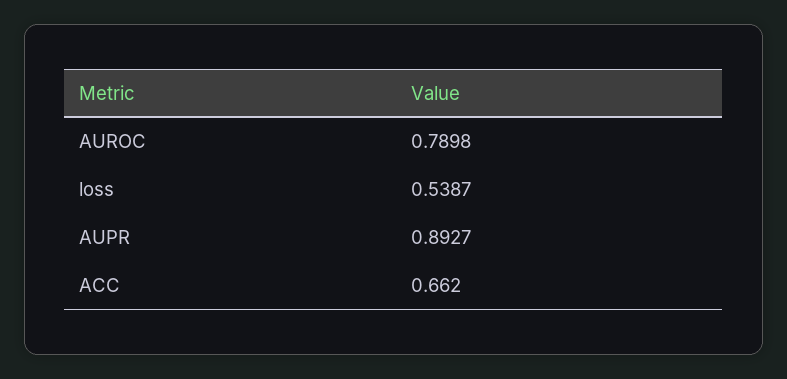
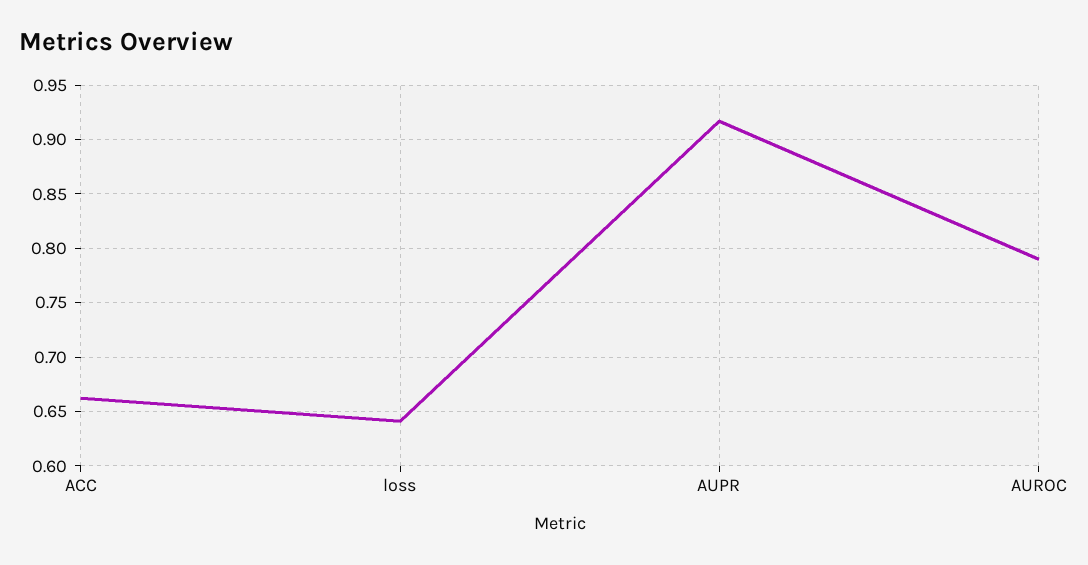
  {
    "AUROC": 0.7898,
-   "loss": 0.5387,
+   "loss": 0.64,
-   "AUPR": 0.8927,
+   "AUPR": 0.92,
    "ACC": 0.662
  }

